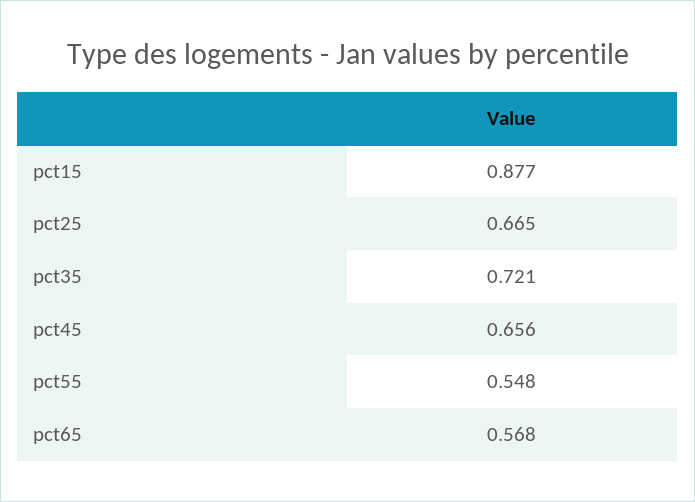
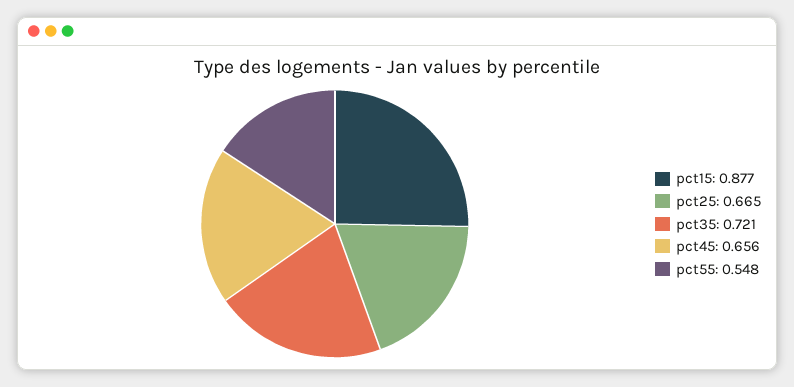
  {
    "pct15": 0.877,
    "pct25": 0.665,
    "pct35": 0.721,
    "pct45": 0.656,
-   "pct55": 0.548,
+   "pct55": 0.548
-   "pct65": 0.568
  }

